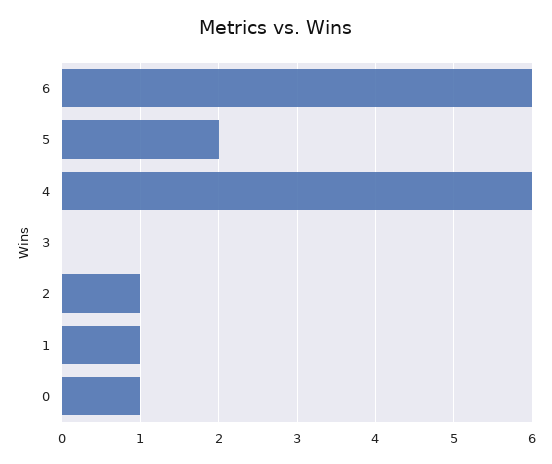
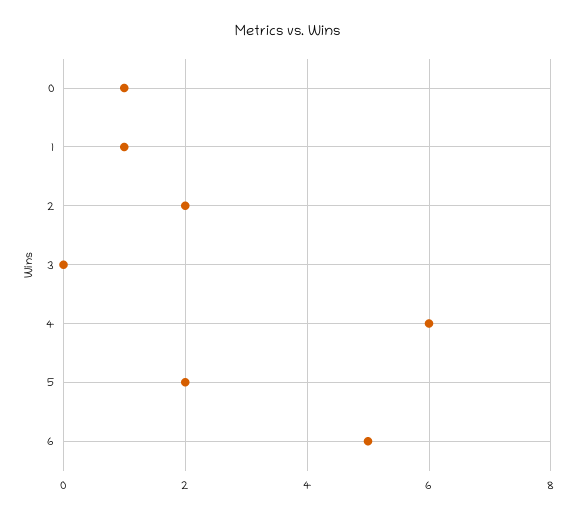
  {
-   "6": 6,
+   "6": 5,
    "5": 2,
    "4": 6,
    "3": 0,
-   "2": 1,
+   "2": 2,
    "1": 1,
    "0": 1
  }

